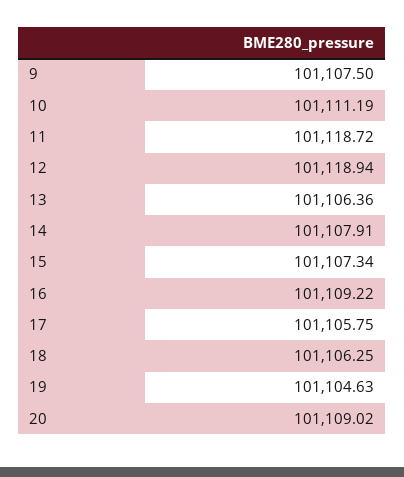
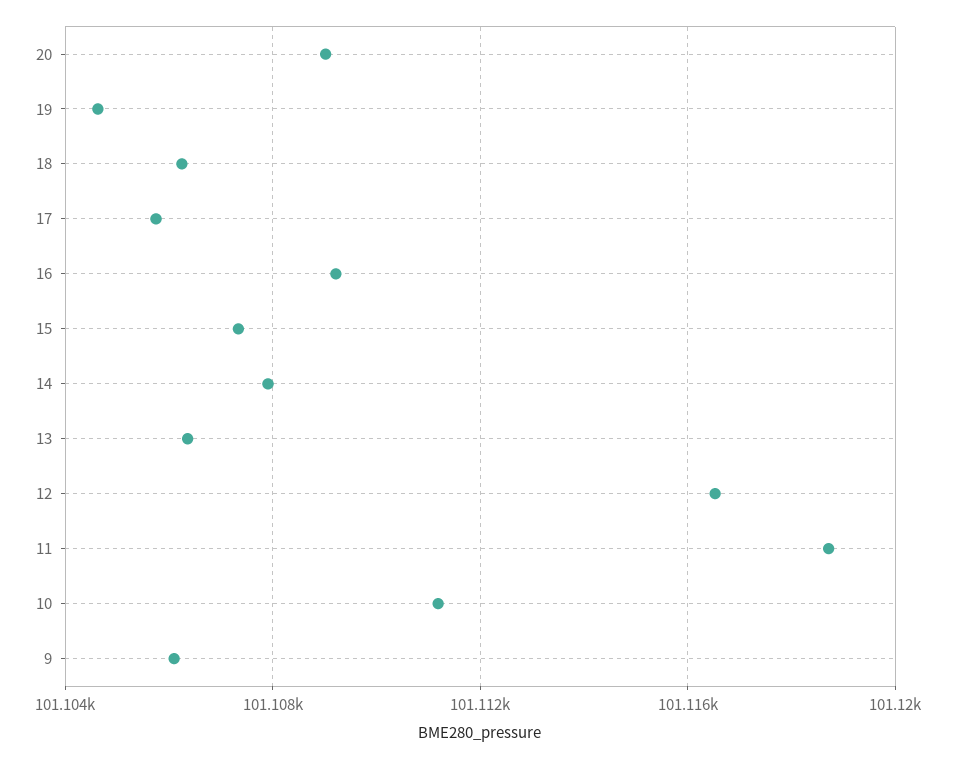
  {
-   "9": 101107.5,
+   "9": 101106,
    "10": 101111.19,
    "11": 101118.72,
-   "12": 101118.94,
+   "12": 101116.5,
    "13": 101106.36,
    "14": 101107.91,
    "15": 101107.34,
    "16": 101109.22,
    "17": 101105.75,
    "18": 101106.25,
    "19": 101104.63,
    "20": 101109.02
  }

